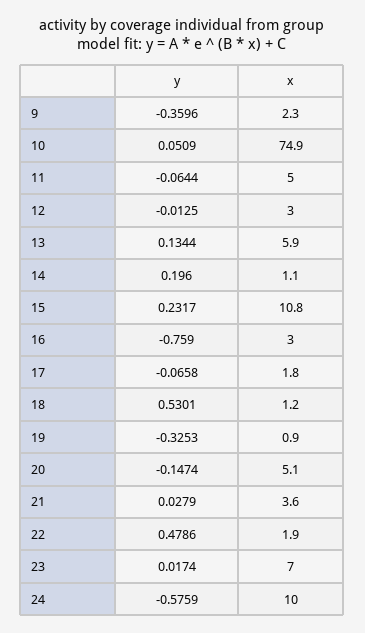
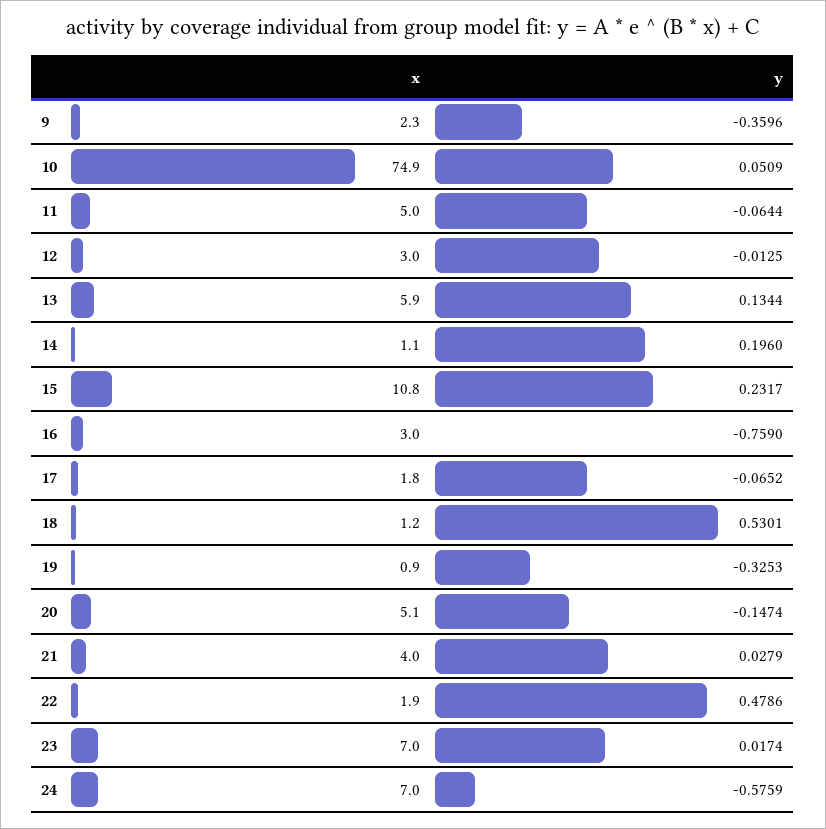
  {
    "y": {
      "9": -0.3596,
      "10": 0.0509,
      "11": -0.0644,
      "12": -0.0125,
      "13": 0.1344,
      "14": 0.196,
      "15": 0.2317,
      "16": -0.759,
-     "17": -0.0658,
+     "17": -0.0652,
      "18": 0.5301,
      "19": -0.3253,
      "20": -0.1474,
      "21": 0.0279,
      "22": 0.4786,
      "23": 0.0174,
      "24": -0.5759
    },
    "x": {
      "9": 2.3,
      "10": 74.9,
      "11": 5,
      "12": 3,
      "13": 5.9,
      "14": 1.1,
      "15": 10.8,
      "16": 3,
      "17": 1.8,
      "18": 1.2,
      "19": 0.9,
      "20": 5.1,
-     "21": 3.6,
+     "21": 4,
      "22": 1.9,
      "23": 7,
-     "24": 10
+     "24": 7
    }
  }

